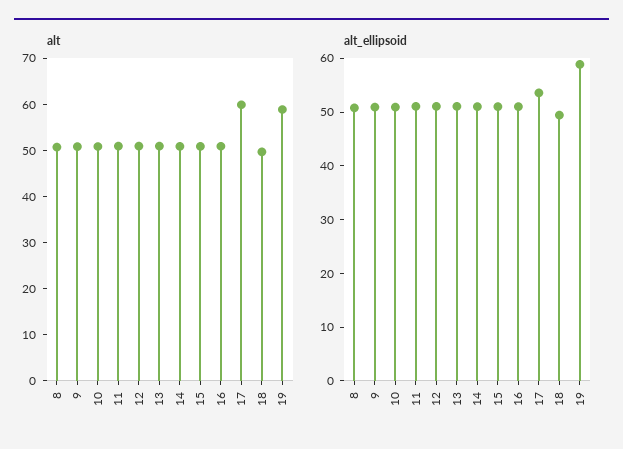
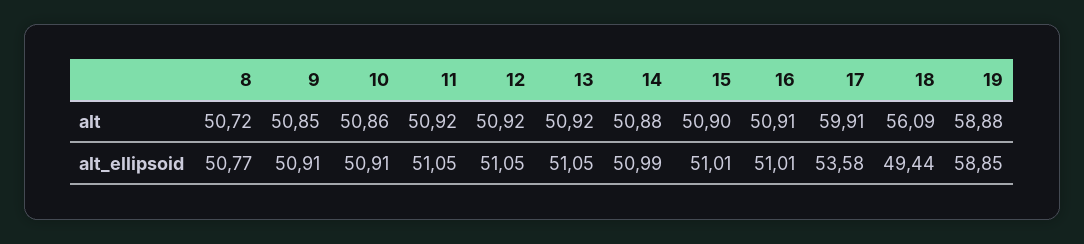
  {
    "alt": {
      "8": 50.72,
      "9": 50.85,
      "10": 50.86,
      "11": 50.92,
      "12": 50.92,
      "13": 50.92,
      "14": 50.88,
      "15": 50.9,
      "16": 50.91,
      "17": 59.91,
-     "18": 50,
+     "18": 56.09,
      "19": 58.88
    },
    "alt_ellipsoid": {
      "8": 50.77,
      "9": 50.91,
      "10": 50.91,
      "11": 51.05,
      "12": 51.05,
      "13": 51.05,
      "14": 50.99,
      "15": 51.01,
      "16": 51.01,
      "17": 53.58,
      "18": 49.44,
      "19": 58.85
    }
  }

